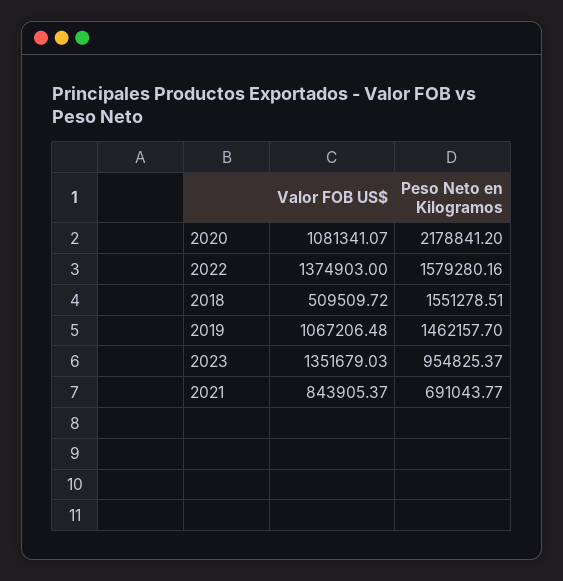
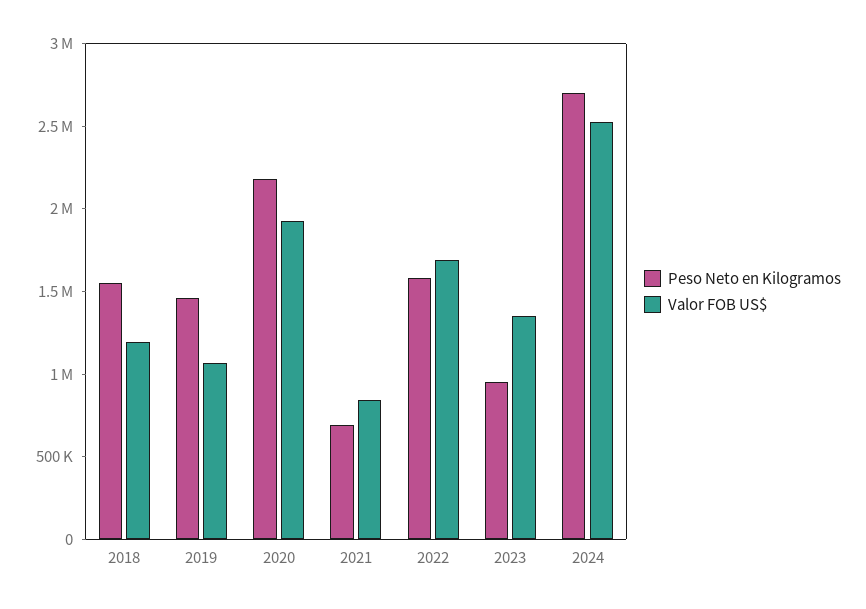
  {
    "Valor FOB US$": {
-     "2020": 1081341.07,
+     "2020": 1900000,
-     "2022": 1374903,
+     "2022": 1700000,
-     "2018": 509509.72,
+     "2018": 1200000,
      "2019": 1067206.48,
      "2023": 1351679.03,
-     "2021": 843905.37
+     "2021": 843905.37,
+     "2024": 2500000
    },
    "Peso Neto en Kilogramos": {
      "2020": 2178841.2,
      "2022": 1579280.16,
      "2018": 1551278.51,
      "2019": 1462157.7,
      "2023": 954825.37,
-     "2021": 691043.77
+     "2021": 691043.77,
+     "2024": 2700000
    }
  }

